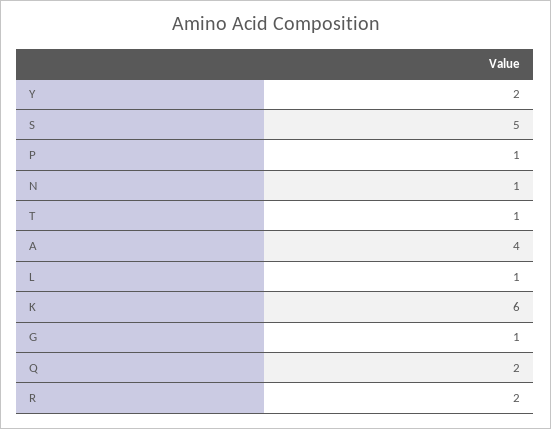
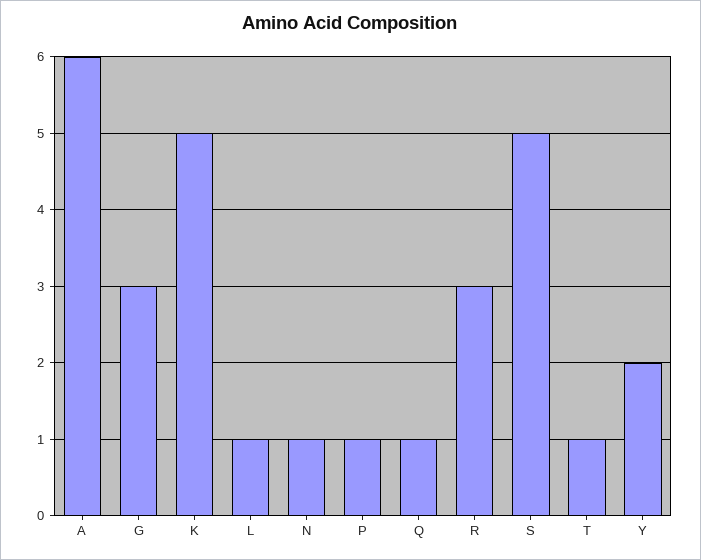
  {
    "Y": 2,
    "S": 5,
    "P": 1,
    "N": 1,
    "T": 1,
-   "A": 4,
+   "A": 6,
    "L": 1,
-   "K": 6,
+   "K": 5,
-   "G": 1,
+   "G": 3,
-   "Q": 2,
+   "Q": 1,
-   "R": 2
+   "R": 3
  }

